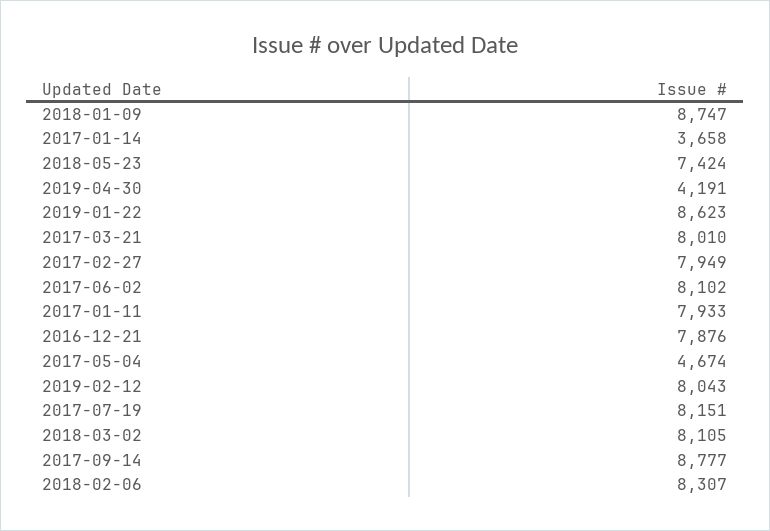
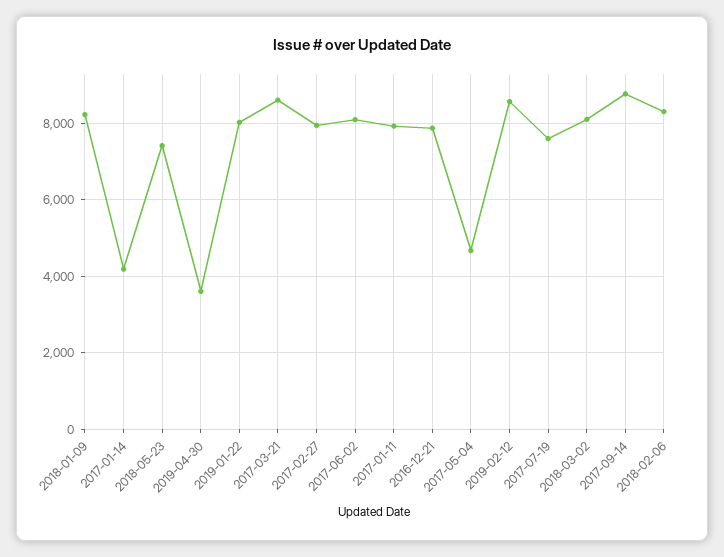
  {
-   "2018-01-09": 8747,
+   "2018-01-09": 8200,
-   "2017-01-14": 3658,
+   "2017-01-14": 4200,
    "2018-05-23": 7424,
-   "2019-04-30": 4191,
+   "2019-04-30": 3600,
-   "2019-01-22": 8623,
+   "2019-01-22": 8000,
-   "2017-03-21": 8010,
+   "2017-03-21": 8600,
    "2017-02-27": 7949,
    "2017-06-02": 8102,
    "2017-01-11": 7933,
    "2016-12-21": 7876,
    "2017-05-04": 4674,
-   "2019-02-12": 8043,
+   "2019-02-12": 8600,
-   "2017-07-19": 8151,
+   "2017-07-19": 7600,
    "2018-03-02": 8105,
    "2017-09-14": 8777,
    "2018-02-06": 8307
  }

